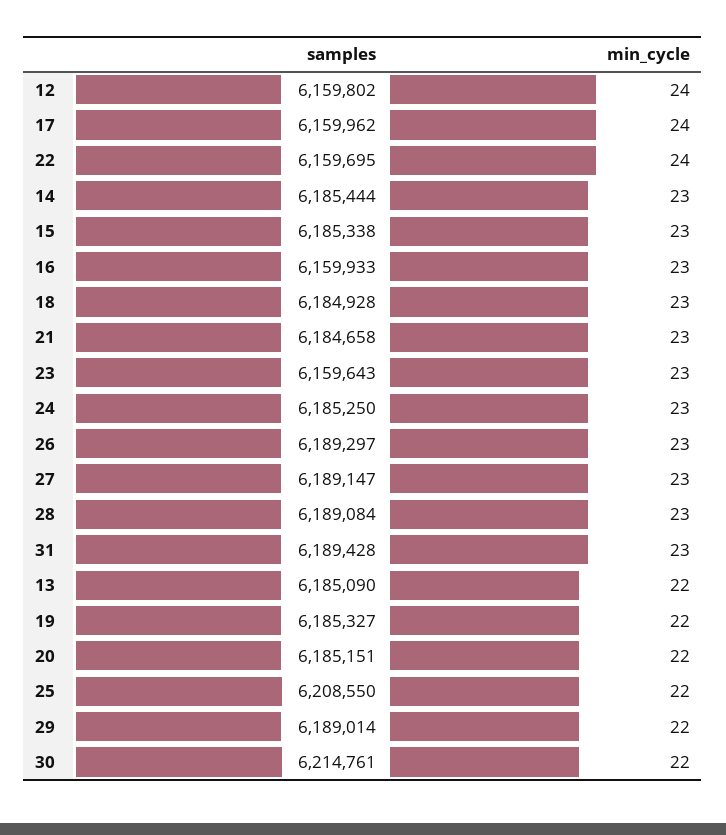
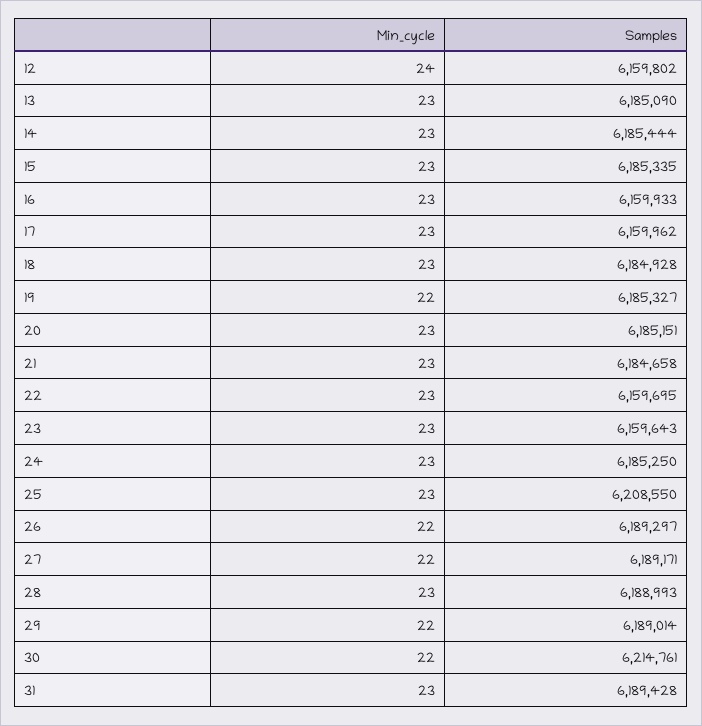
  {
    "samples": {
      "12": 6159802,
      "17": 6159962,
      "22": 6159695,
      "14": 6185444,
-     "15": 6185338,
+     "15": 6185335,
      "16": 6159933,
      "18": 6184928,
      "21": 6184658,
      "23": 6159643,
      "24": 6185250,
      "26": 6189297,
-     "27": 6189147,
+     "27": 6189171,
-     "28": 6189084,
+     "28": 6188993,
      "31": 6189428,
      "13": 6185090,
      "19": 6185327,
      "20": 6185151,
      "25": 6208550,
      "29": 6189014,
      "30": 6214761
    },
    "min_cycle": {
      "12": 24,
-     "17": 24,
+     "17": 23,
-     "22": 24,
+     "22": 23,
      "14": 23,
      "15": 23,
      "16": 23,
      "18": 23,
      "21": 23,
      "23": 23,
      "24": 23,
-     "26": 23,
+     "26": 22,
-     "27": 23,
+     "27": 22,
      "28": 23,
      "31": 23,
-     "13": 22,
+     "13": 23,
      "19": 22,
-     "20": 22,
+     "20": 23,
-     "25": 22,
+     "25": 23,
      "29": 22,
      "30": 22
    }
  }

